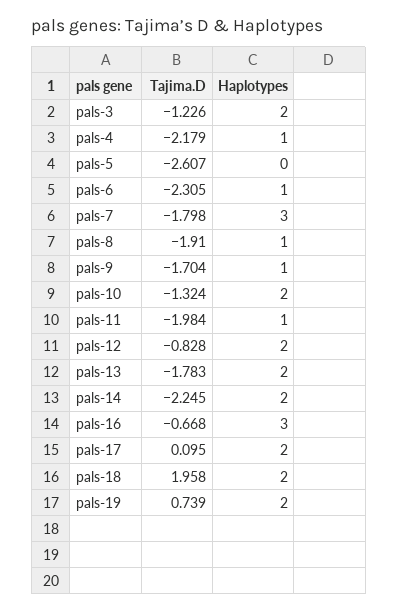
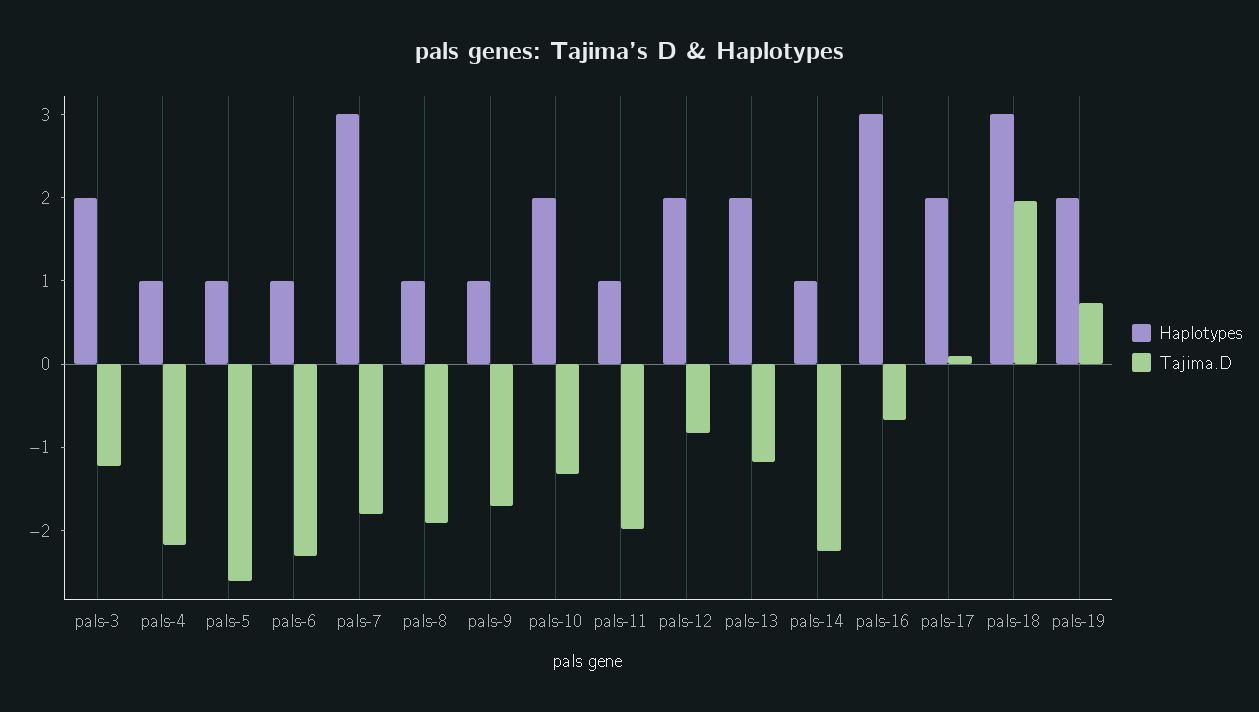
  {
    "Tajima.D": {
      "pals-3": -1.226,
      "pals-4": -2.179,
      "pals-5": -2.607,
      "pals-6": -2.305,
      "pals-7": -1.798,
      "pals-8": -1.91,
      "pals-9": -1.704,
      "pals-10": -1.324,
      "pals-11": -1.984,
      "pals-12": -0.828,
-     "pals-13": -1.783,
+     "pals-13": -1.2,
      "pals-14": -2.245,
      "pals-16": -0.668,
      "pals-17": 0.095,
      "pals-18": 1.958,
      "pals-19": 0.739
    },
    "Haplotypes": {
      "pals-3": 2,
      "pals-4": 1,
-     "pals-5": 0,
+     "pals-5": 1,
      "pals-6": 1,
      "pals-7": 3,
      "pals-8": 1,
      "pals-9": 1,
      "pals-10": 2,
      "pals-11": 1,
      "pals-12": 2,
      "pals-13": 2,
-     "pals-14": 2,
+     "pals-14": 1,
      "pals-16": 3,
      "pals-17": 2,
-     "pals-18": 2,
+     "pals-18": 3,
      "pals-19": 2
    }
  }

